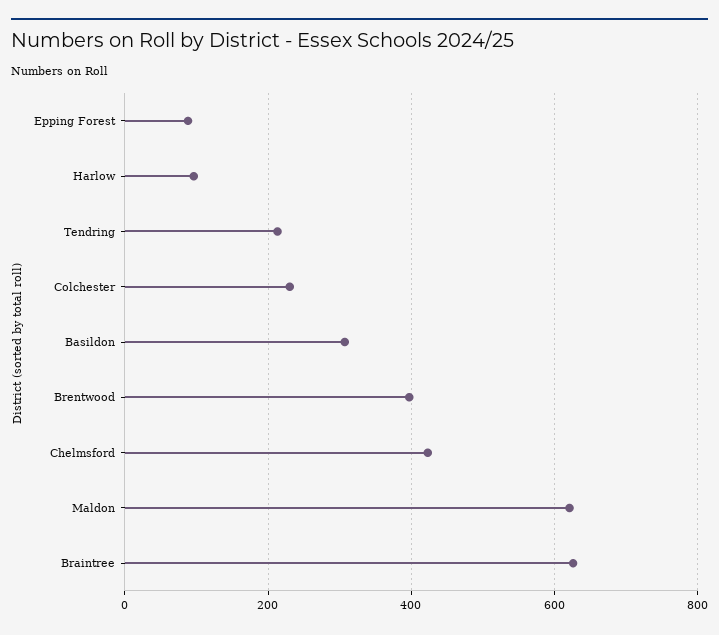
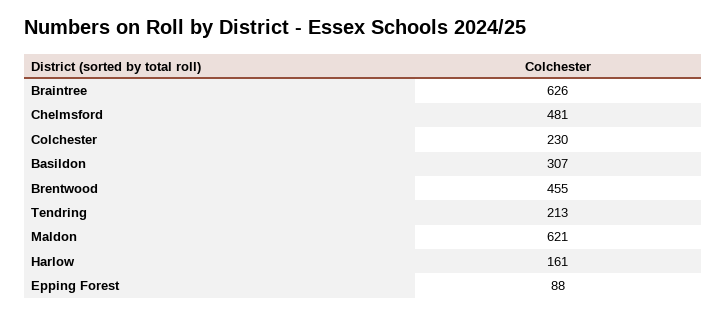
  {
    "Epping Forest": 88,
-   "Harlow": 100,
+   "Harlow": 161,
    "Tendring": 213,
    "Colchester": 230,
    "Basildon": 307,
-   "Brentwood": 400,
+   "Brentwood": 455,
-   "Chelmsford": 420,
+   "Chelmsford": 481,
    "Maldon": 621,
    "Braintree": 626
  }

